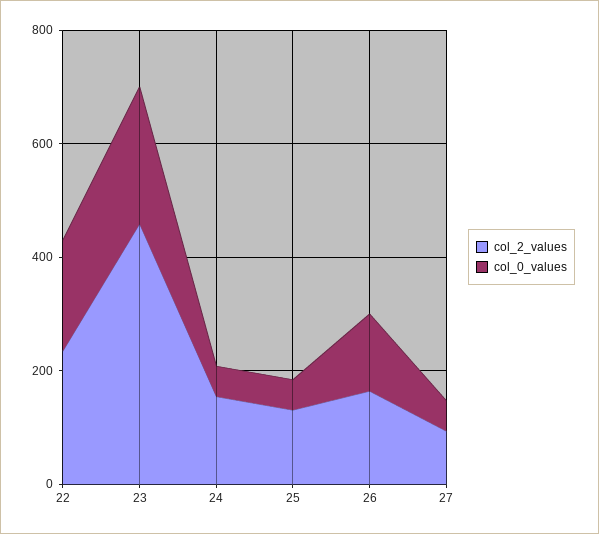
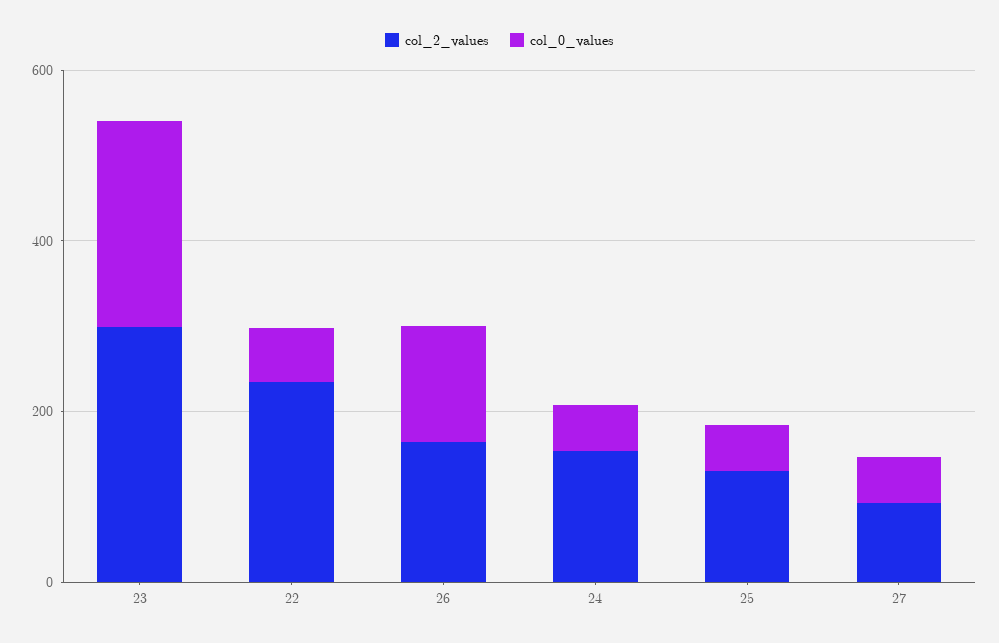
  {
    "col_2_values": {
      "22": 250,
-     "23": 450,
+     "23": 300,
      "24": 150,
      "25": 150,
      "26": 150,
      "27": 100
    },
    "col_0_values": {
-     "22": 200,
+     "22": 50,
      "23": 250,
      "24": 50,
      "25": 50,
      "26": 150,
      "27": 50
    }
  }

